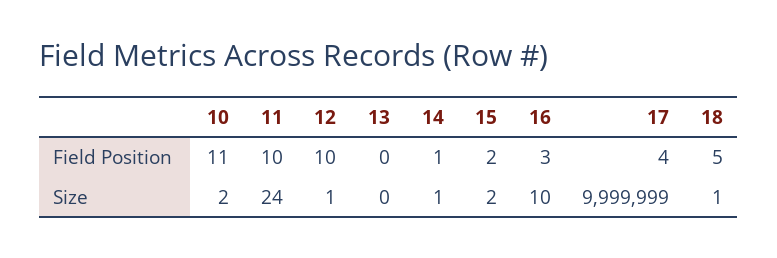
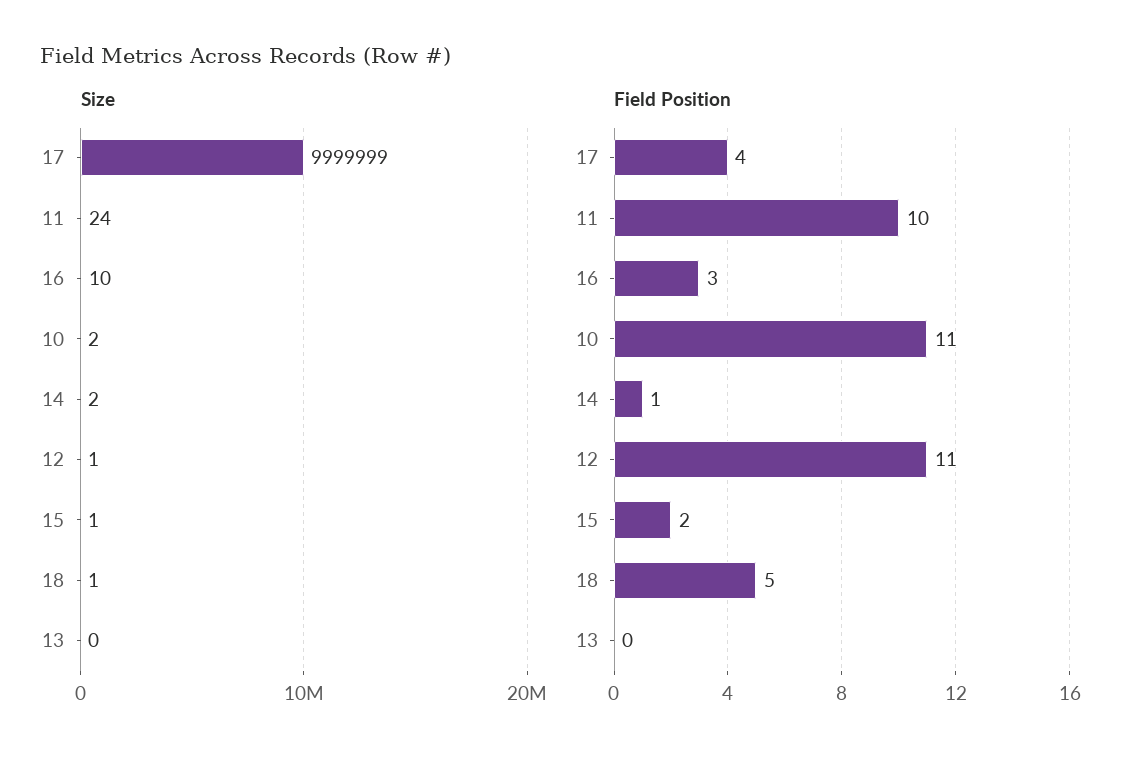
  {
    "Field Position": {
      "10": 11,
      "11": 10,
-     "12": 10,
+     "12": 11,
      "13": 0,
      "14": 1,
      "15": 2,
      "16": 3,
      "17": 4,
      "18": 5
    },
    "Size": {
      "10": 2,
      "11": 24,
      "12": 1,
      "13": 0,
-     "14": 1,
+     "14": 2,
-     "15": 2,
+     "15": 1,
      "16": 10,
      "17": 9999999,
      "18": 1
    }
  }

